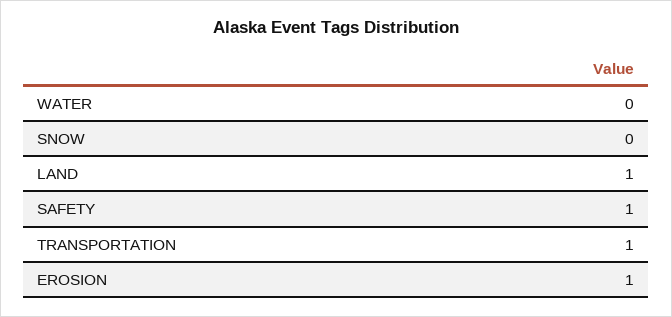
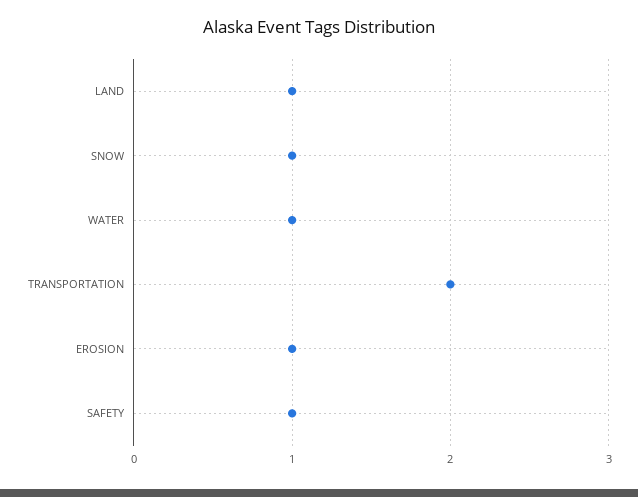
  {
-   "WATER": 0,
+   "WATER": 1,
-   "SNOW": 0,
+   "SNOW": 1,
    "LAND": 1,
    "SAFETY": 1,
-   "TRANSPORTATION": 1,
+   "TRANSPORTATION": 2,
    "EROSION": 1
  }

